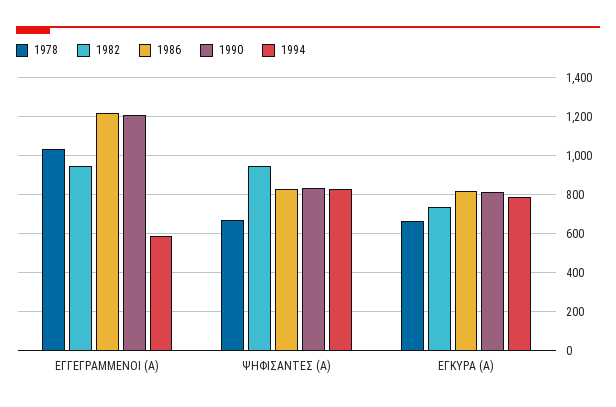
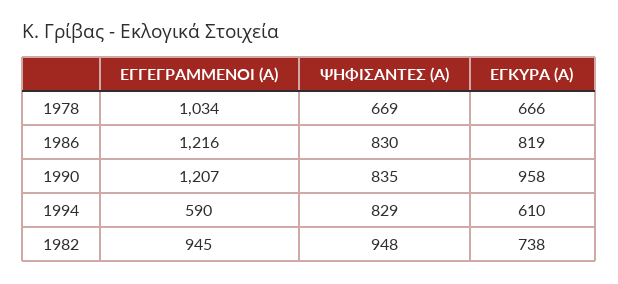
  {
    "1978": {
      "ΕΓΓΕΓΡΑΜΜΕΝΟΙ (Α)": 1034,
      "ΨΗΦΙΣΑΝΤΕΣ (Α)": 669,
      "ΕΓΚΥΡΑ (Α)": 666
    },
    "1982": {
      "ΕΓΓΕΓΡΑΜΜΕΝΟΙ (Α)": 945,
      "ΨΗΦΙΣΑΝΤΕΣ (Α)": 948,
      "ΕΓΚΥΡΑ (Α)": 738
    },
    "1986": {
      "ΕΓΓΕΓΡΑΜΜΕΝΟΙ (Α)": 1216,
      "ΨΗΦΙΣΑΝΤΕΣ (Α)": 830,
      "ΕΓΚΥΡΑ (Α)": 819
    },
    "1990": {
      "ΕΓΓΕΓΡΑΜΜΕΝΟΙ (Α)": 1207,
      "ΨΗΦΙΣΑΝΤΕΣ (Α)": 835,
-     "ΕΓΚΥΡΑ (Α)": 800
+     "ΕΓΚΥΡΑ (Α)": 958
    },
    "1994": {
      "ΕΓΓΕΓΡΑΜΜΕΝΟΙ (Α)": 590,
      "ΨΗΦΙΣΑΝΤΕΣ (Α)": 829,
-     "ΕΓΚΥΡΑ (Α)": 800
+     "ΕΓΚΥΡΑ (Α)": 610
    }
  }

